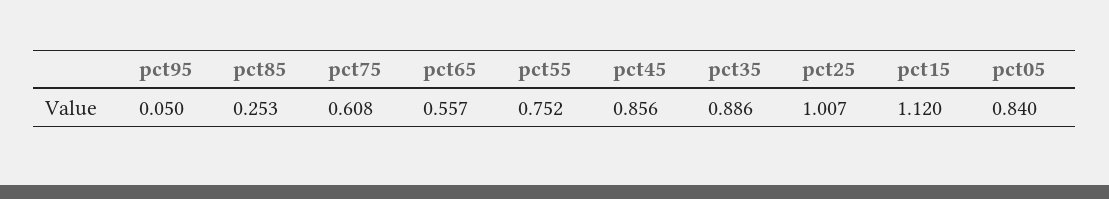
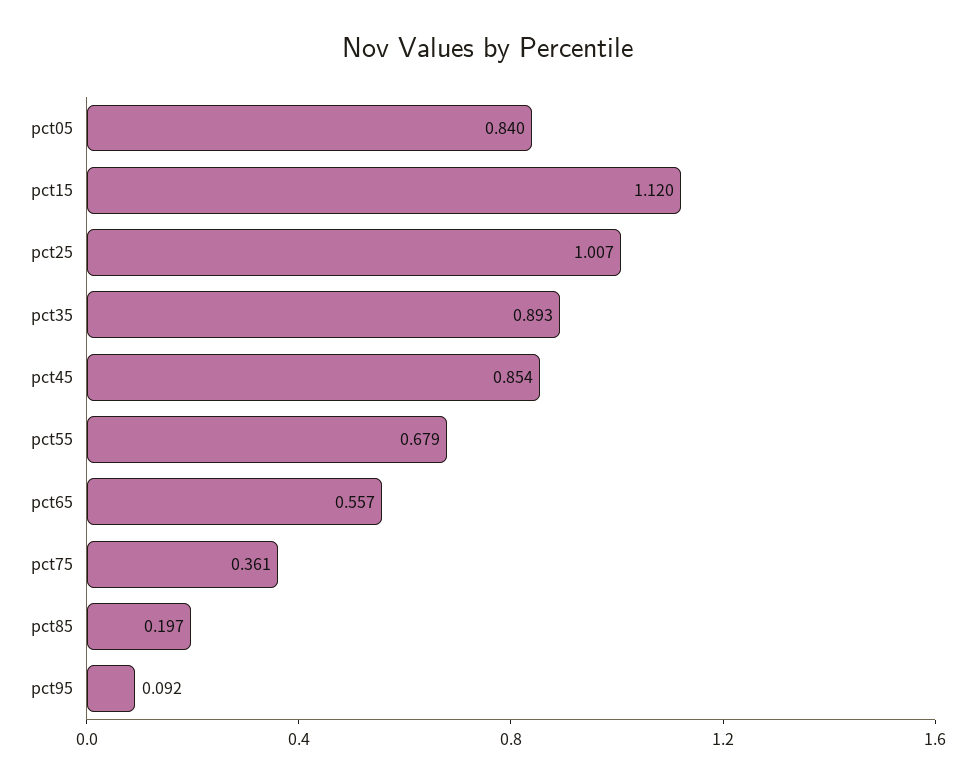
  {
-   "pct95": 0.05,
+   "pct95": 0.092,
-   "pct85": 0.253,
+   "pct85": 0.197,
-   "pct75": 0.608,
+   "pct75": 0.361,
    "pct65": 0.557,
-   "pct55": 0.752,
+   "pct55": 0.679,
-   "pct45": 0.856,
+   "pct45": 0.854,
-   "pct35": 0.886,
+   "pct35": 0.893,
    "pct25": 1.007,
    "pct15": 1.12,
    "pct05": 0.84
  }

